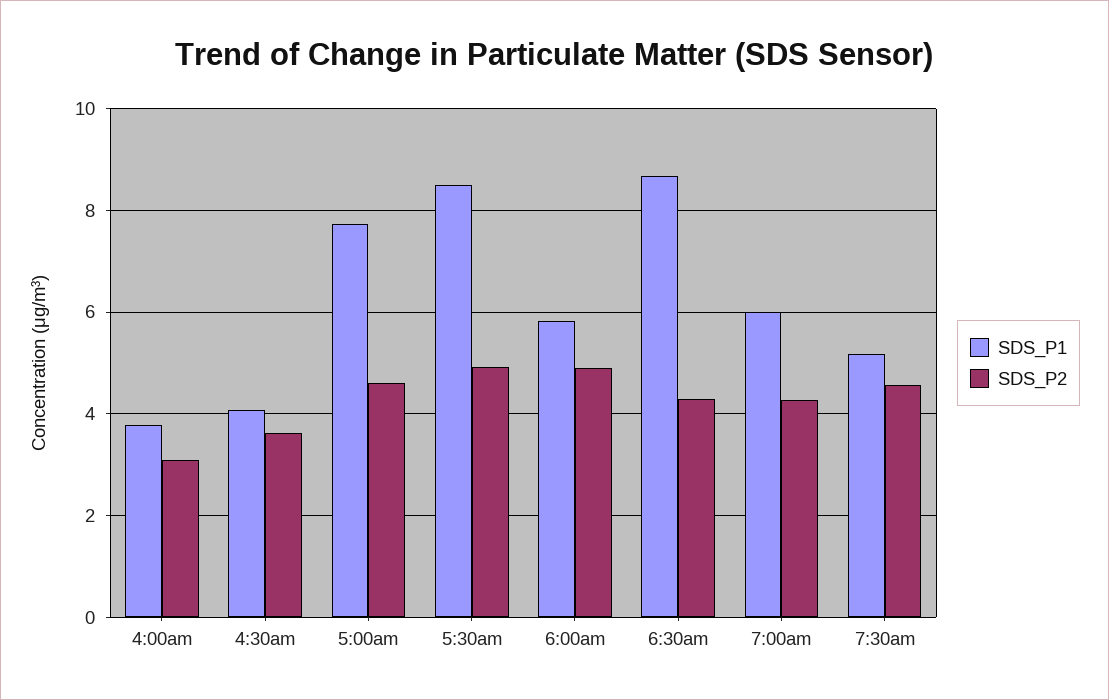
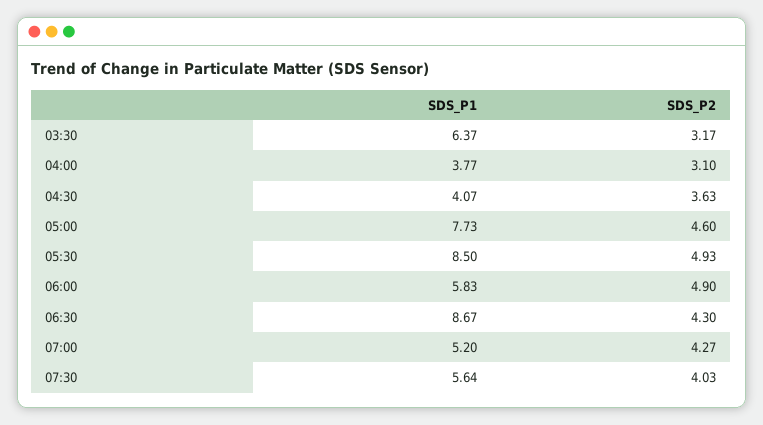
  {
    "SDS_P1": {
      "4:00am": 3.77,
      "4:30am": 4.07,
      "5:00am": 7.73,
      "5:30am": 8.5,
      "6:00am": 5.83,
      "6:30am": 8.67,
-     "7:00am": 6,
+     "7:00am": 5.2,
-     "7:30am": 5.2
+     "7:30am": 5.64,
+     "03:30": 6.37
    },
    "SDS_P2": {
      "4:00am": 3.1,
      "4:30am": 3.63,
      "5:00am": 4.6,
      "5:30am": 4.93,
      "6:00am": 4.9,
      "6:30am": 4.3,
      "7:00am": 4.27,
-     "7:30am": 4.6
+     "7:30am": 4.03,
+     "03:30": 3.17
    }
  }

